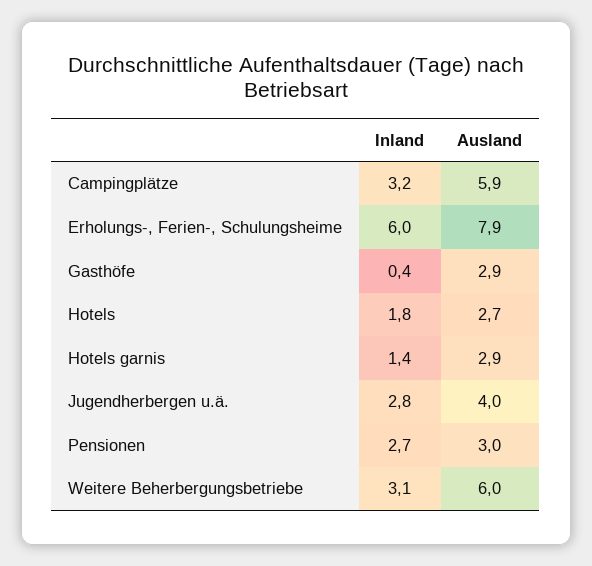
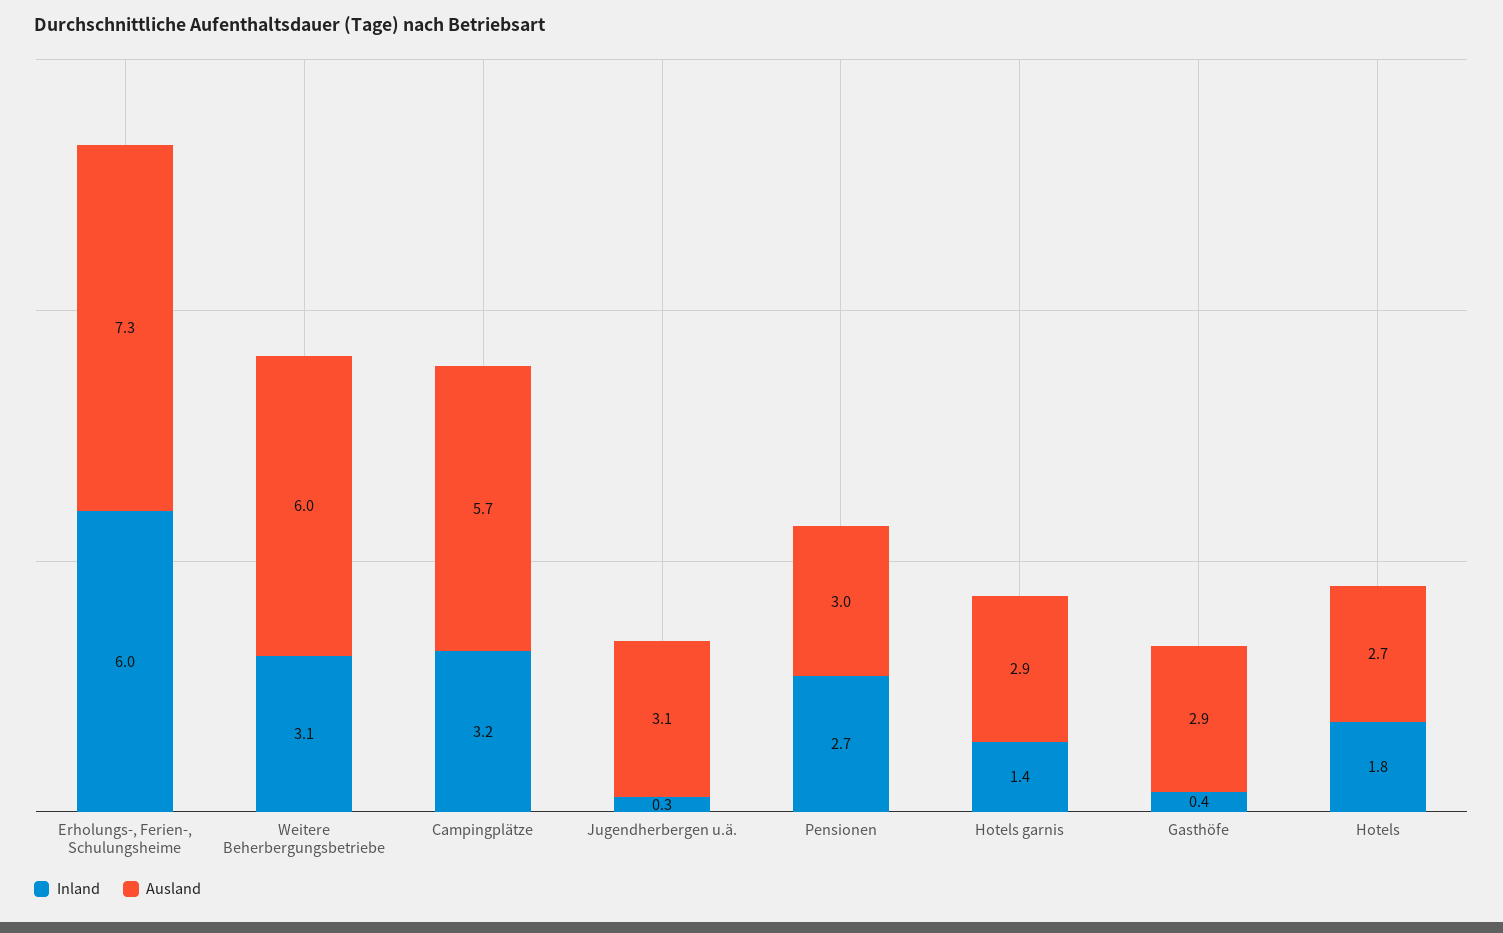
  {
    "Inland": {
      "Campingplätze": 3.2,
      "Erholungs-, Ferien-, Schulungsheime": 6,
      "Gasthöfe": 0.4,
      "Hotels": 1.8,
      "Hotels garnis": 1.4,
-     "Jugendherbergen u.ä.": 2.8,
+     "Jugendherbergen u.ä.": 0.3,
      "Pensionen": 2.7,
      "Weitere Beherbergungsbetriebe": 3.1
    },
    "Ausland": {
-     "Campingplätze": 5.9,
+     "Campingplätze": 5.7,
-     "Erholungs-, Ferien-, Schulungsheime": 7.9,
+     "Erholungs-, Ferien-, Schulungsheime": 7.3,
      "Gasthöfe": 2.9,
      "Hotels": 2.7,
      "Hotels garnis": 2.9,
-     "Jugendherbergen u.ä.": 4,
+     "Jugendherbergen u.ä.": 3.1,
      "Pensionen": 3,
      "Weitere Beherbergungsbetriebe": 6
    }
  }

